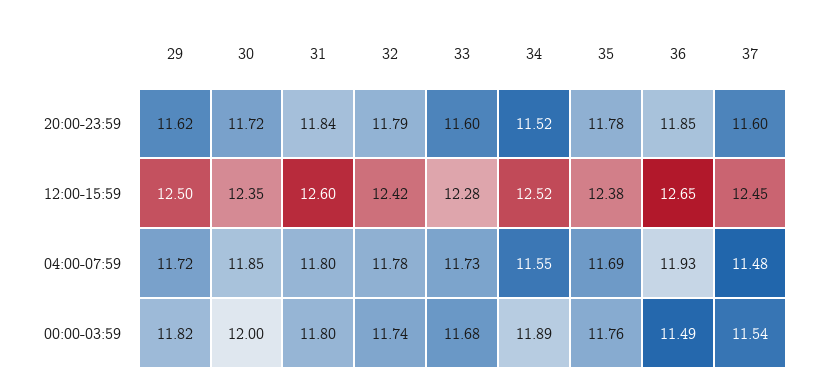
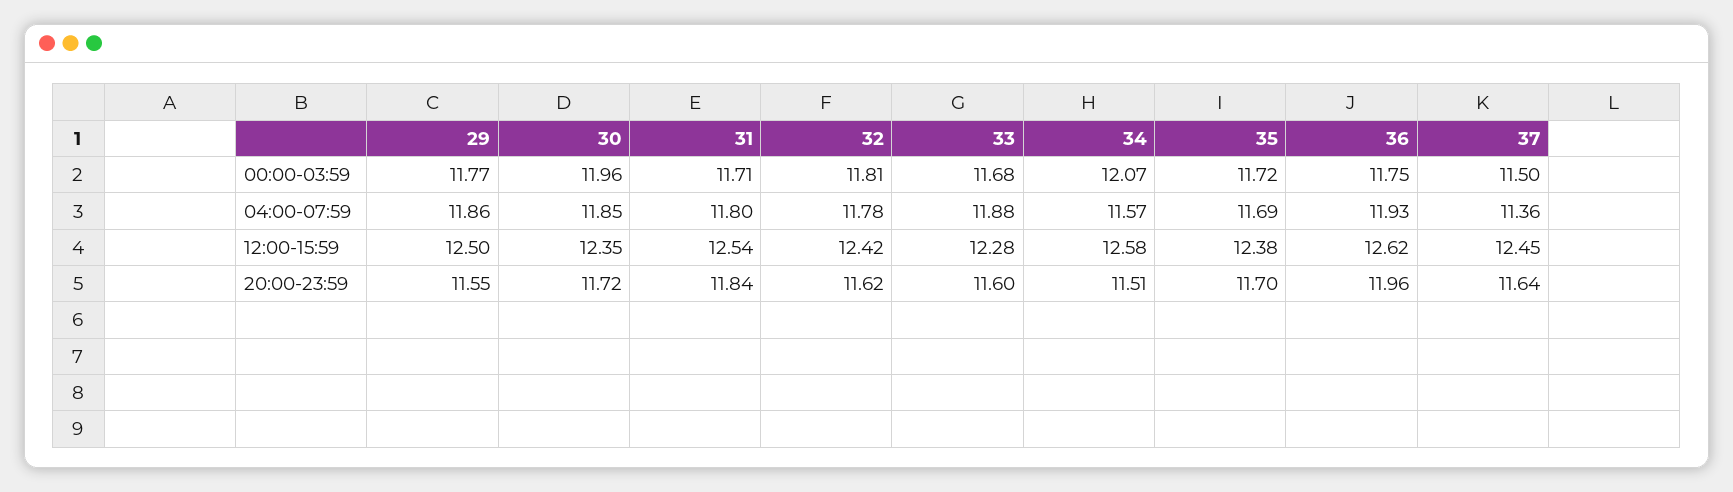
  {
    "29": {
-     "20:00-23:59": 11.62,
+     "20:00-23:59": 11.55,
      "12:00-15:59": 12.5,
-     "04:00-07:59": 11.72,
+     "04:00-07:59": 11.86,
-     "00:00-03:59": 11.82
+     "00:00-03:59": 11.77
    },
    "30": {
      "20:00-23:59": 11.72,
      "12:00-15:59": 12.35,
      "04:00-07:59": 11.85,
-     "00:00-03:59": 12
+     "00:00-03:59": 11.96
    },
    "31": {
      "20:00-23:59": 11.84,
-     "12:00-15:59": 12.6,
+     "12:00-15:59": 12.54,
      "04:00-07:59": 11.8,
-     "00:00-03:59": 11.8
+     "00:00-03:59": 11.71
    },
    "32": {
-     "20:00-23:59": 11.79,
+     "20:00-23:59": 11.62,
      "12:00-15:59": 12.42,
      "04:00-07:59": 11.78,
-     "00:00-03:59": 11.74
+     "00:00-03:59": 11.81
    },
    "33": {
      "20:00-23:59": 11.6,
      "12:00-15:59": 12.28,
-     "04:00-07:59": 11.73,
+     "04:00-07:59": 11.88,
      "00:00-03:59": 11.68
    },
    "34": {
-     "20:00-23:59": 11.52,
+     "20:00-23:59": 11.51,
-     "12:00-15:59": 12.52,
+     "12:00-15:59": 12.58,
-     "04:00-07:59": 11.55,
+     "04:00-07:59": 11.57,
-     "00:00-03:59": 11.89
+     "00:00-03:59": 12.07
    },
    "35": {
-     "20:00-23:59": 11.78,
+     "20:00-23:59": 11.7,
      "12:00-15:59": 12.38,
      "04:00-07:59": 11.69,
-     "00:00-03:59": 11.76
+     "00:00-03:59": 11.72
    },
    "36": {
-     "20:00-23:59": 11.85,
+     "20:00-23:59": 11.96,
-     "12:00-15:59": 12.65,
+     "12:00-15:59": 12.62,
      "04:00-07:59": 11.93,
-     "00:00-03:59": 11.49
+     "00:00-03:59": 11.75
    },
    "37": {
-     "20:00-23:59": 11.6,
+     "20:00-23:59": 11.64,
      "12:00-15:59": 12.45,
-     "04:00-07:59": 11.48,
+     "04:00-07:59": 11.36,
-     "00:00-03:59": 11.54
+     "00:00-03:59": 11.5
    }
  }

